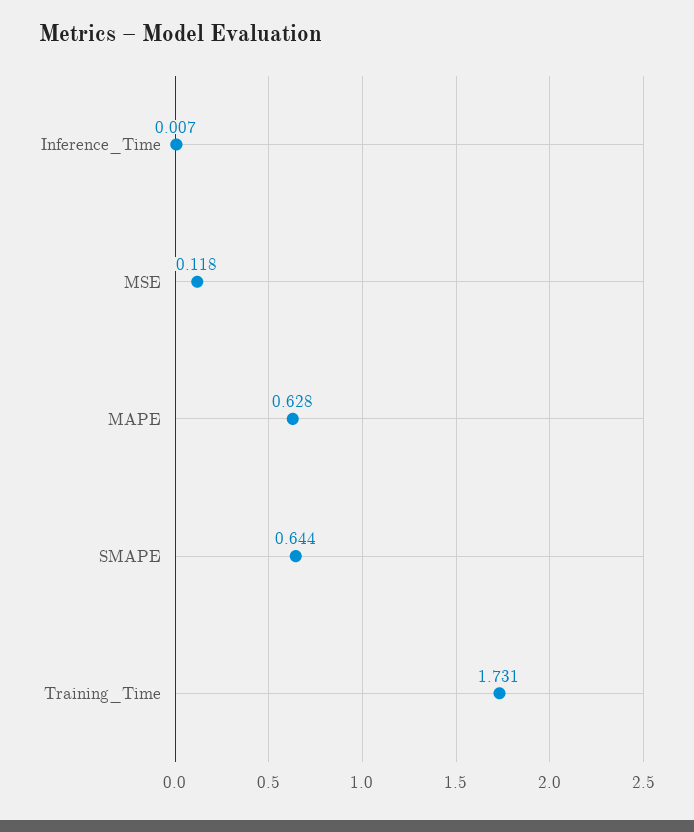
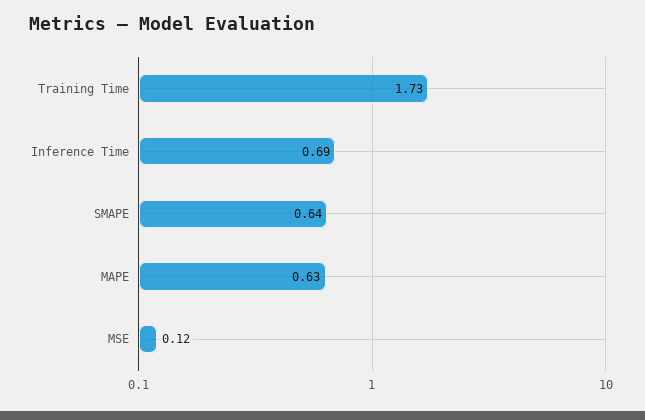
  {
-   "Inference_Time": 0.007,
+   "Inference_Time": 0.69,
    "MSE": 0.118,
    "MAPE": 0.628,
    "SMAPE": 0.644,
    "Training_Time": 1.731
  }

